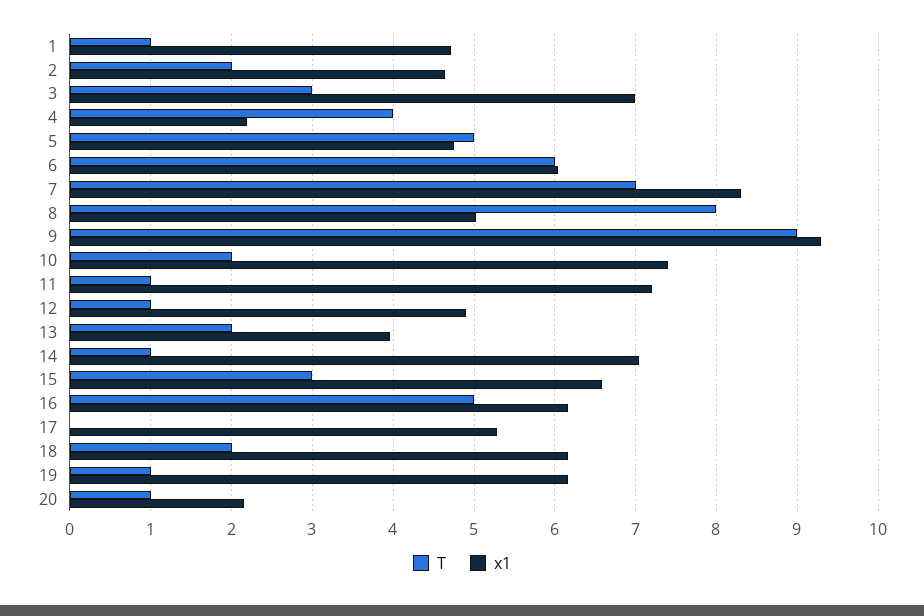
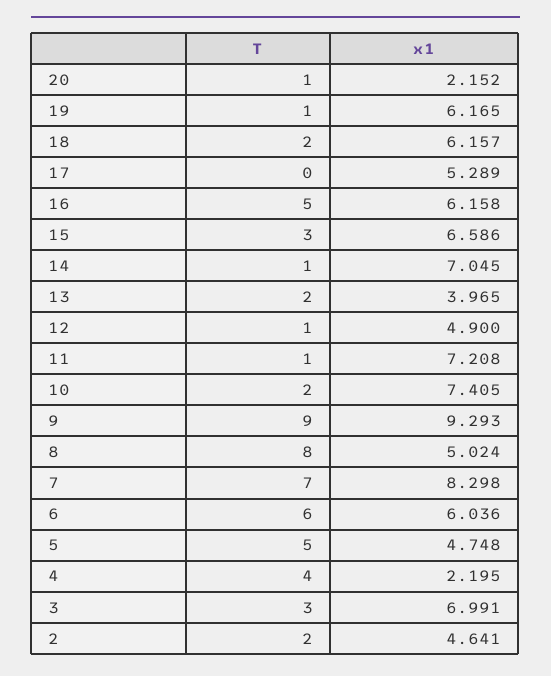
  {
    "T": {
-     "1": 1,
      "2": 2,
      "3": 3,
      "4": 4,
      "5": 5,
      "6": 6,
      "7": 7,
      "8": 8,
      "9": 9,
      "10": 2,
      "11": 1,
      "12": 1,
      "13": 2,
      "14": 1,
      "15": 3,
      "16": 5,
      "17": 0,
      "18": 2,
      "19": 1,
      "20": 1
    },
    "x1": {
-     "1": 4.7,
      "2": 4.641,
      "3": 6.991,
      "4": 2.195,
      "5": 4.748,
      "6": 6.036,
      "7": 8.298,
      "8": 5.024,
      "9": 9.293,
      "10": 7.405,
      "11": 7.208,
      "12": 4.9,
      "13": 3.965,
      "14": 7.045,
      "15": 6.586,
      "16": 6.158,
      "17": 5.289,
      "18": 6.157,
      "19": 6.165,
      "20": 2.152
    }
  }

